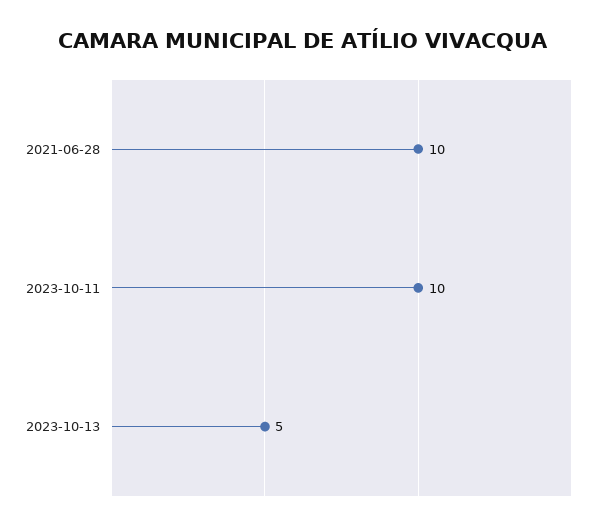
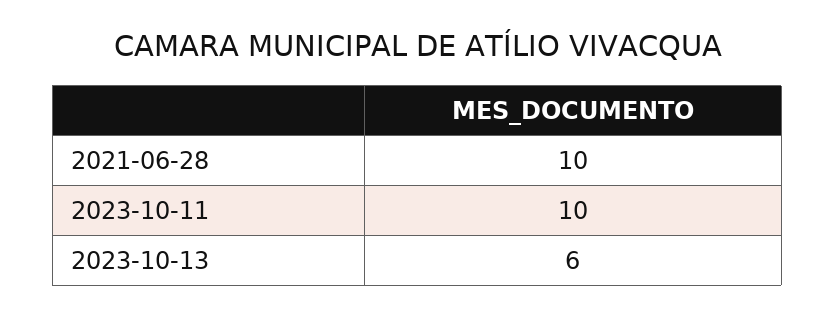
  {
    "2021-06-28": 10,
    "2023-10-11": 10,
-   "2023-10-13": 5
+   "2023-10-13": 6
  }

